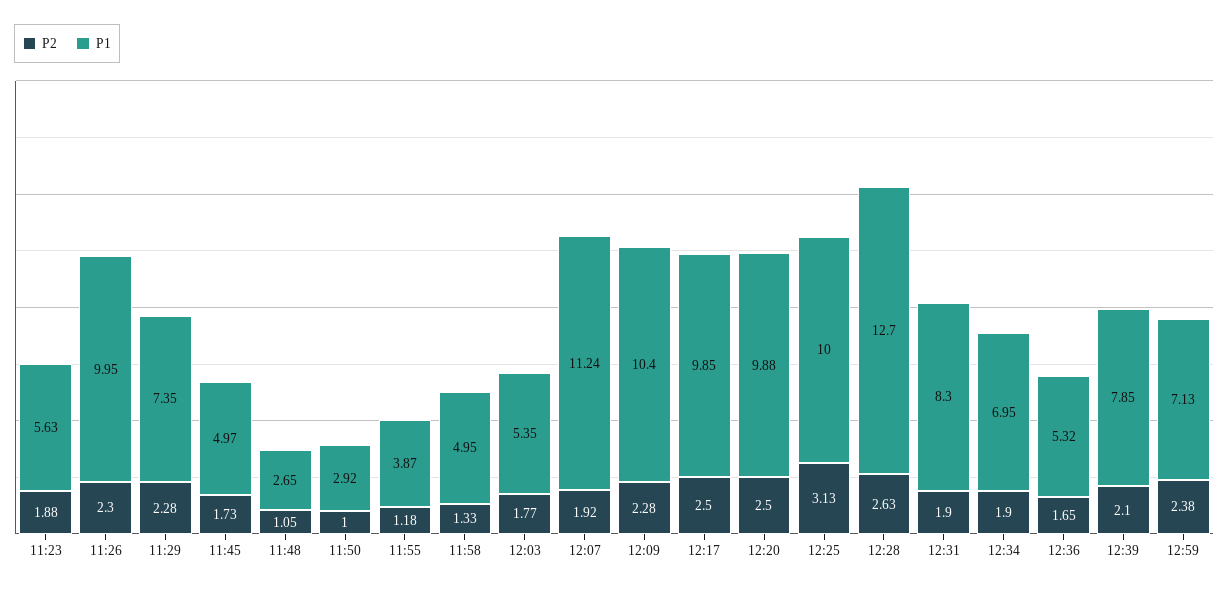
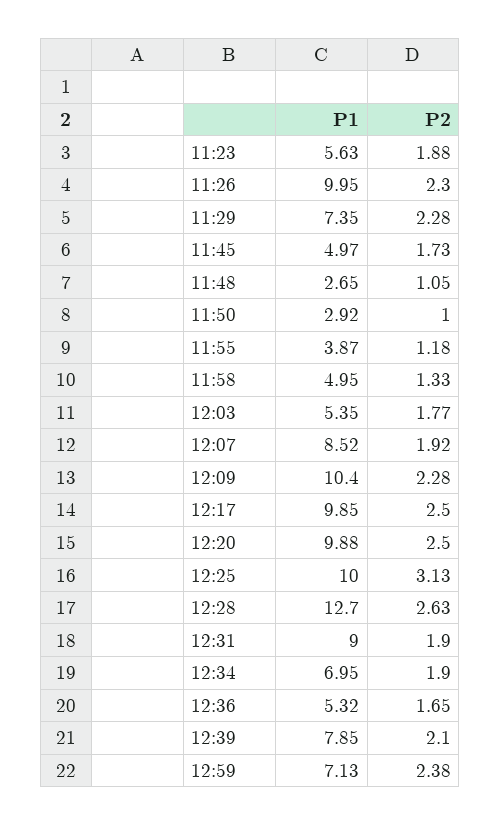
  {
    "P2": {
      "11:23": 1.88,
      "11:26": 2.3,
      "11:29": 2.28,
      "11:45": 1.73,
      "11:48": 1.05,
      "11:50": 1,
      "11:55": 1.18,
      "11:58": 1.33,
      "12:03": 1.77,
      "12:07": 1.92,
      "12:09": 2.28,
      "12:17": 2.5,
      "12:20": 2.5,
      "12:25": 3.13,
      "12:28": 2.63,
      "12:31": 1.9,
      "12:34": 1.9,
      "12:36": 1.65,
      "12:39": 2.1,
      "12:59": 2.38
    },
    "P1": {
      "11:23": 5.63,
      "11:26": 9.95,
      "11:29": 7.35,
      "11:45": 4.97,
      "11:48": 2.65,
      "11:50": 2.92,
      "11:55": 3.87,
      "11:58": 4.95,
      "12:03": 5.35,
-     "12:07": 11.24,
+     "12:07": 8.52,
      "12:09": 10.4,
      "12:17": 9.85,
      "12:20": 9.88,
      "12:25": 10,
      "12:28": 12.7,
-     "12:31": 8.3,
+     "12:31": 9,
      "12:34": 6.95,
      "12:36": 5.32,
      "12:39": 7.85,
      "12:59": 7.13
    }
  }

